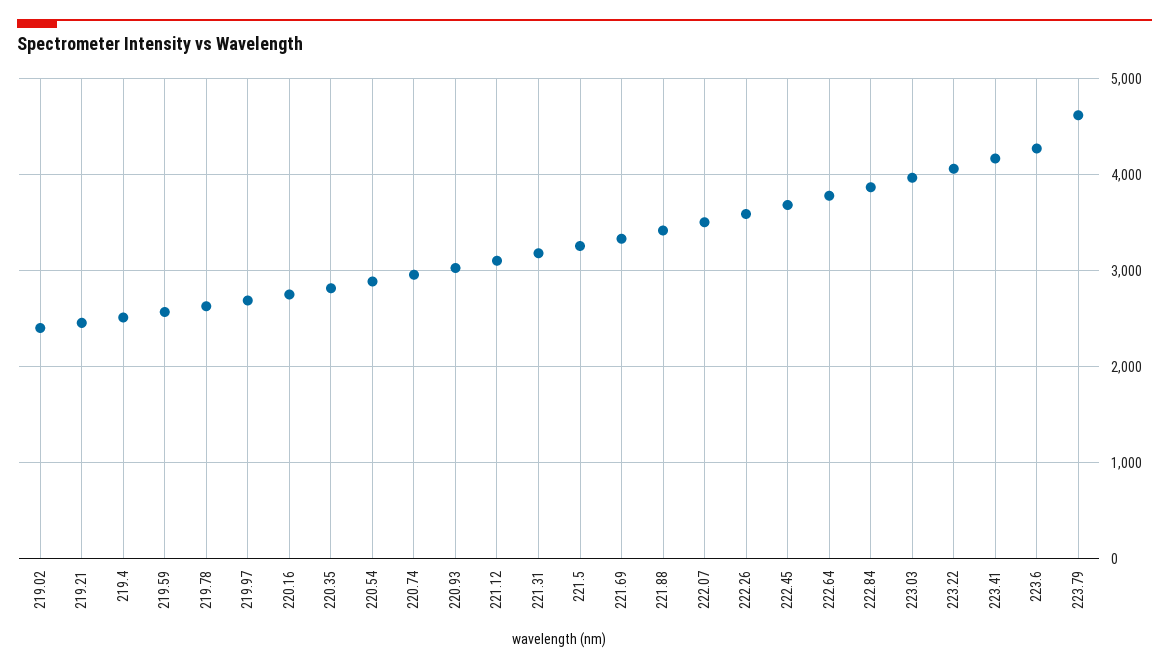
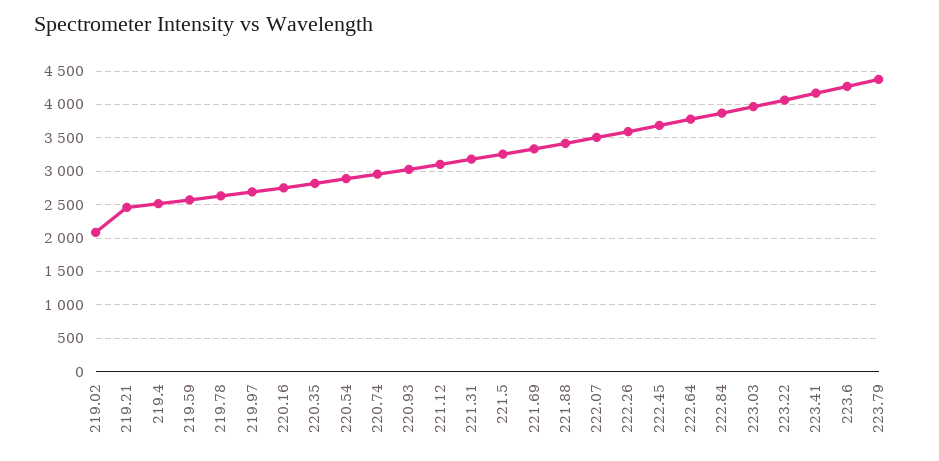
  {
-   "219.02": 2400,
+   "219.02": 2100,
    "219.21": 2500,
    "219.4": 2500,
    "219.59": 2600,
    "219.78": 2600,
    "219.97": 2700,
    "220.16": 2800,
    "220.35": 2800,
    "220.54": 2900,
    "220.74": 3000,
    "220.93": 3000,
    "221.12": 3100,
    "221.31": 3200,
    "221.5": 3300,
    "221.69": 3300,
    "221.88": 3400,
    "222.07": 3500,
    "222.26": 3600,
    "222.45": 3700,
    "222.64": 3800,
    "222.84": 3900,
    "223.03": 4000,
    "223.22": 4100,
    "223.41": 4200,
    "223.6": 4300,
-   "223.79": 4600
+   "223.79": 4400
  }

